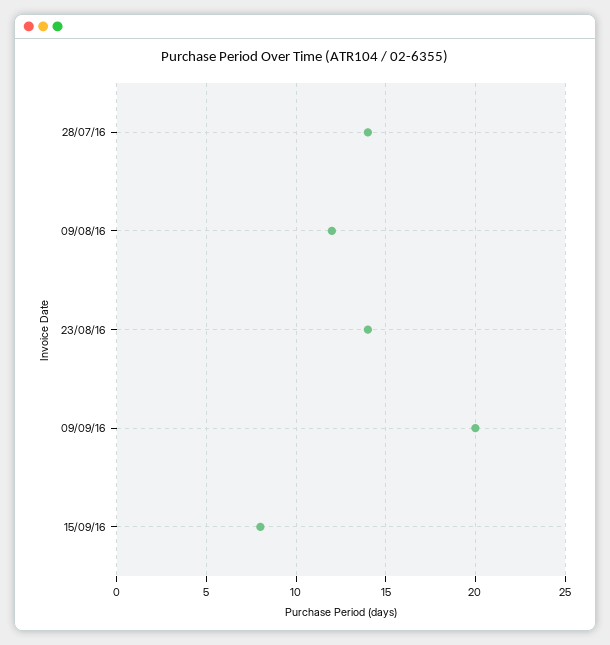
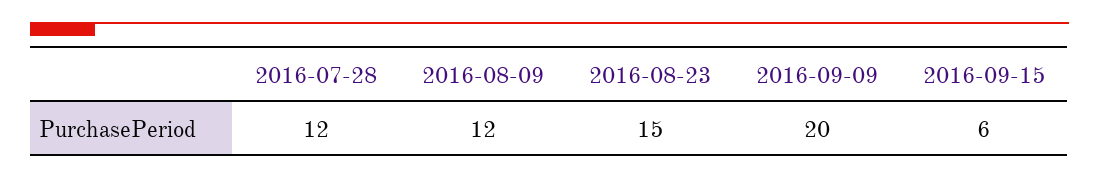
  {
-   "28/07/16": 14,
+   "28/07/16": 12,
    "09/08/16": 12,
-   "23/08/16": 14,
+   "23/08/16": 15,
    "09/09/16": 20,
-   "15/09/16": 8
+   "15/09/16": 6
  }

